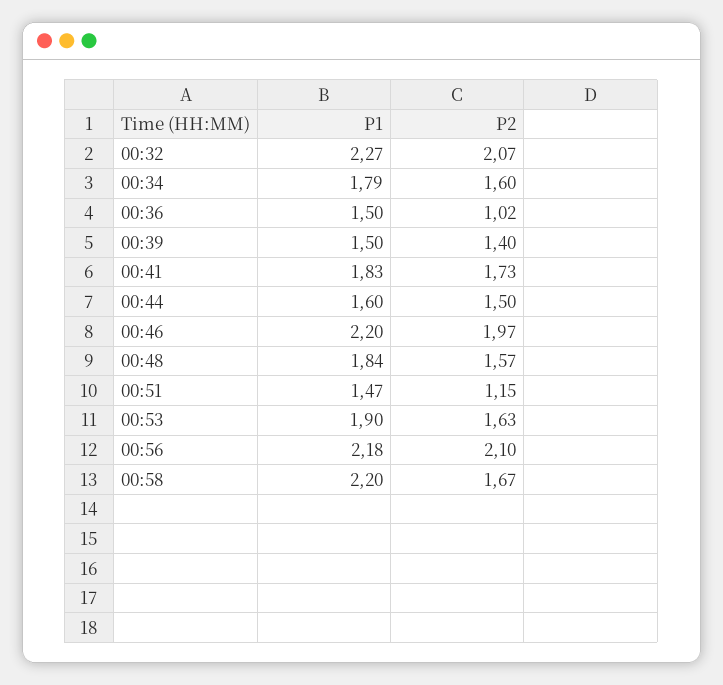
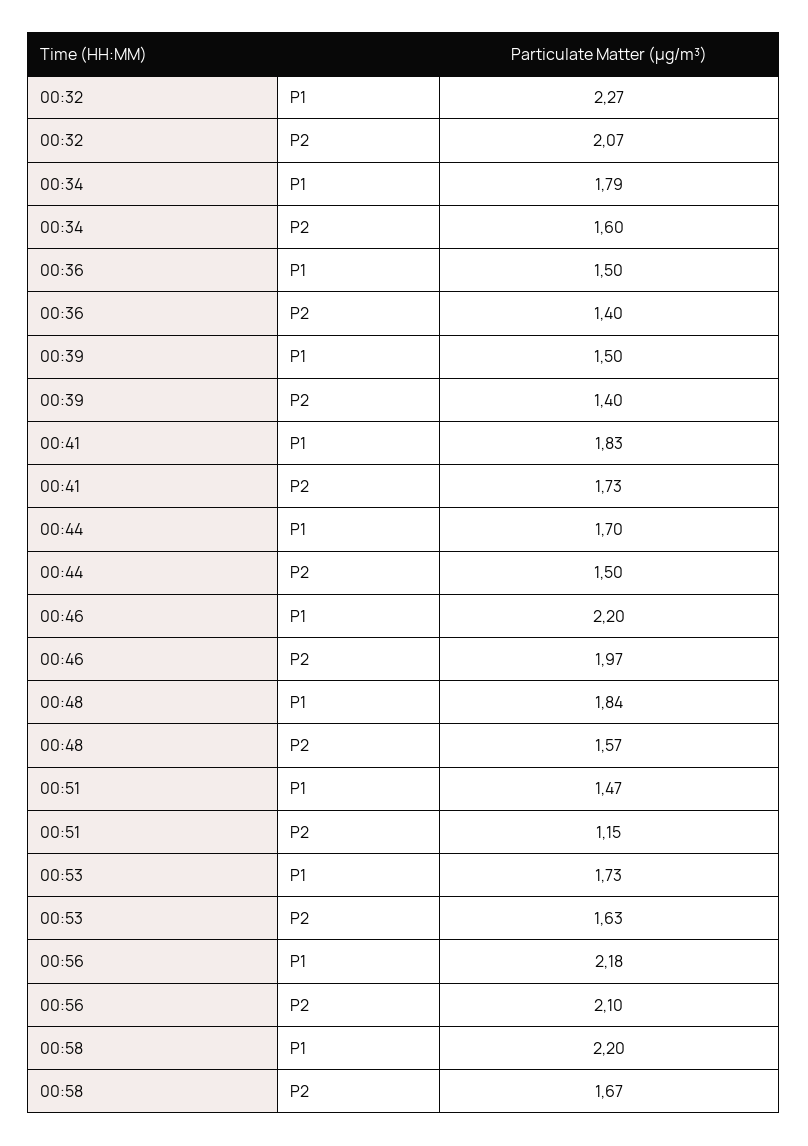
  {
    "P1": {
      "00:32": 2.27,
      "00:34": 1.79,
      "00:36": 1.5,
      "00:39": 1.5,
      "00:41": 1.83,
-     "00:44": 1.6,
+     "00:44": 1.7,
      "00:46": 2.2,
      "00:48": 1.84,
      "00:51": 1.47,
-     "00:53": 1.9,
+     "00:53": 1.73,
      "00:56": 2.18,
      "00:58": 2.2
    },
    "P2": {
      "00:32": 2.07,
      "00:34": 1.6,
-     "00:36": 1.02,
+     "00:36": 1.4,
      "00:39": 1.4,
      "00:41": 1.73,
      "00:44": 1.5,
      "00:46": 1.97,
      "00:48": 1.57,
      "00:51": 1.15,
      "00:53": 1.63,
      "00:56": 2.1,
      "00:58": 1.67
    }
  }

